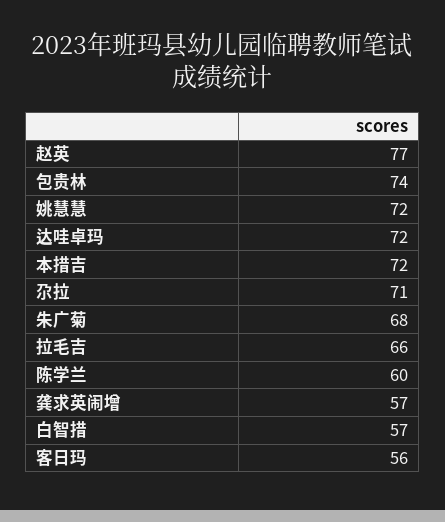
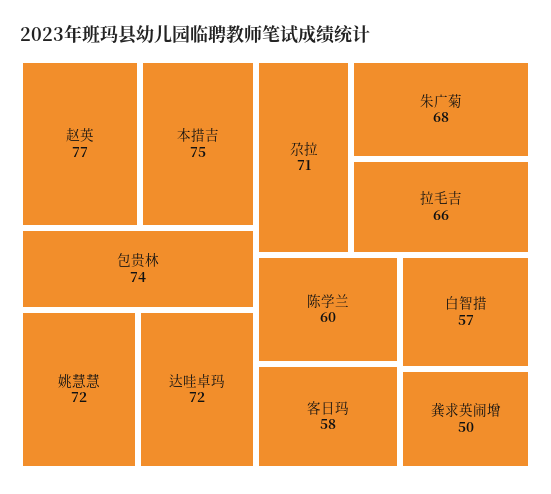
  {
    "赵英": 77,
    "包贵林": 74,
    "姚慧慧": 72,
    "达哇卓玛": 72,
-   "本措吉": 72,
+   "本措吉": 75,
    "尕拉": 71,
    "朱广菊": 68,
    "拉毛吉": 66,
    "陈学兰": 60,
-   "龚求英闹增": 57,
+   "龚求英闹增": 50,
    "白智措": 57,
-   "客日玛": 56
+   "客日玛": 58
  }

